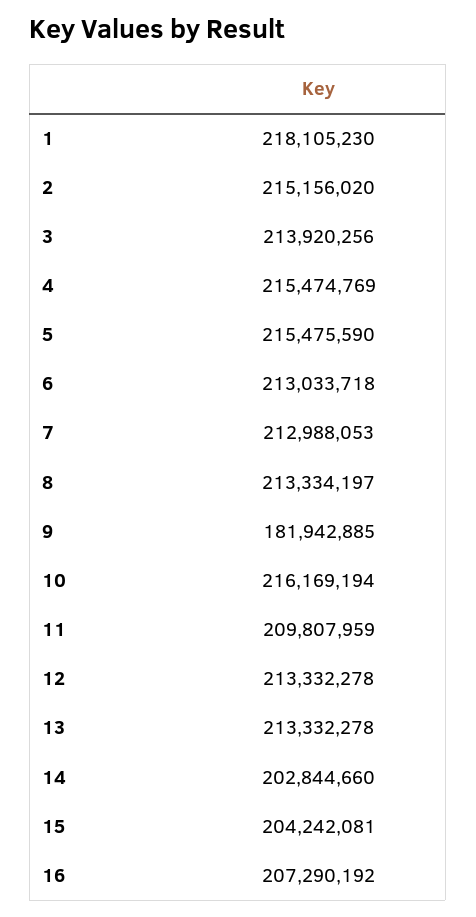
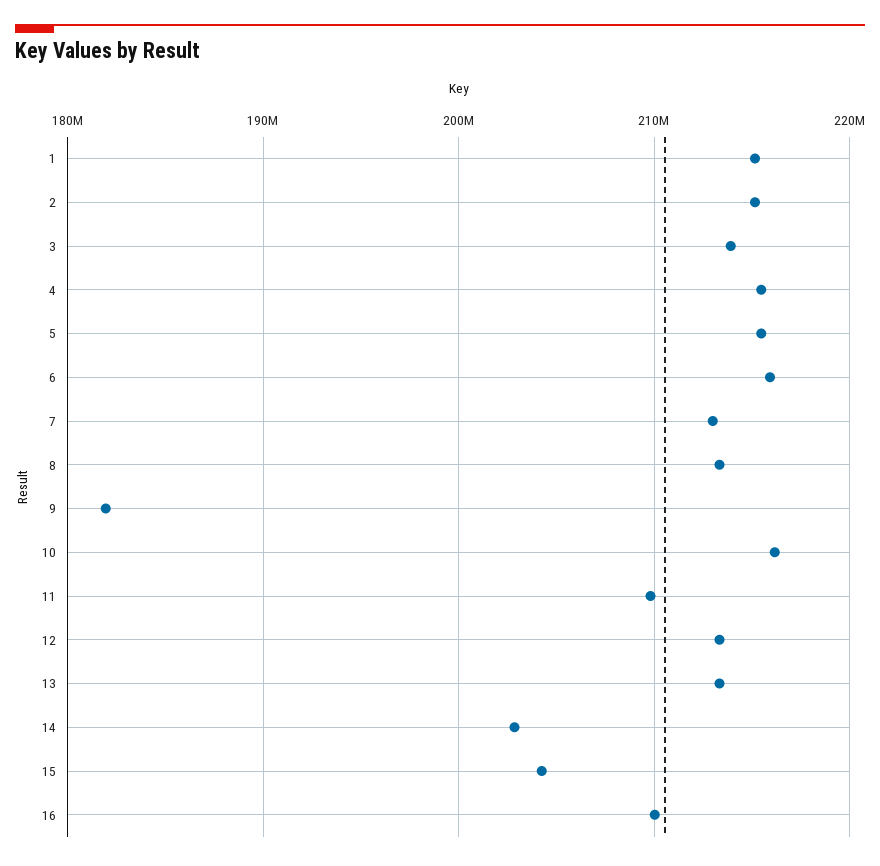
  {
-   "1": 218105230,
+   "1": 215000000,
    "2": 215156020,
    "3": 213920256,
    "4": 215474769,
    "5": 215475590,
-   "6": 213033718,
+   "6": 216000000,
    "7": 212988053,
    "8": 213334197,
    "9": 181942885,
    "10": 216169194,
    "11": 209807959,
    "12": 213332278,
    "13": 213332278,
    "14": 202844660,
    "15": 204242081,
-   "16": 207290192
+   "16": 210000000
  }

